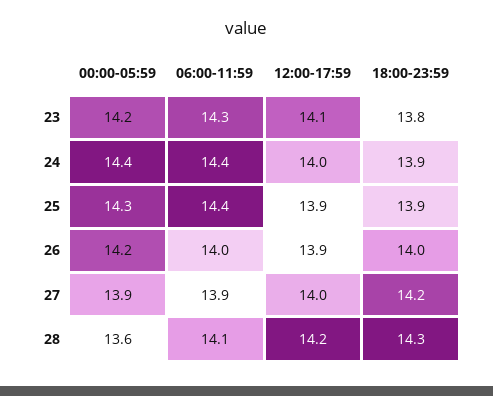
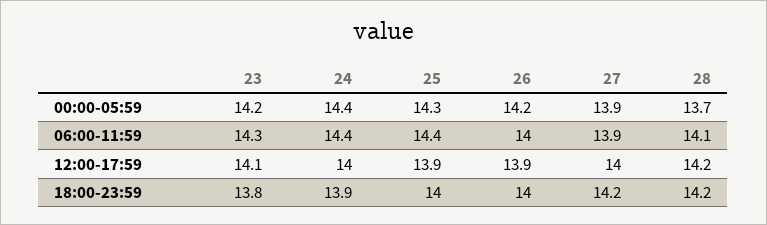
  {
    "00:00-05:59": {
      "23": 14.2,
      "24": 14.4,
      "25": 14.3,
      "26": 14.2,
      "27": 13.9,
-     "28": 13.6
+     "28": 13.7
    },
    "06:00-11:59": {
      "23": 14.3,
      "24": 14.4,
      "25": 14.4,
      "26": 14,
      "27": 13.9,
      "28": 14.1
    },
    "12:00-17:59": {
      "23": 14.1,
      "24": 14,
      "25": 13.9,
      "26": 13.9,
      "27": 14,
      "28": 14.2
    },
    "18:00-23:59": {
      "23": 13.8,
      "24": 13.9,
-     "25": 13.9,
+     "25": 14,
      "26": 14,
      "27": 14.2,
-     "28": 14.3
+     "28": 14.2
    }
  }

